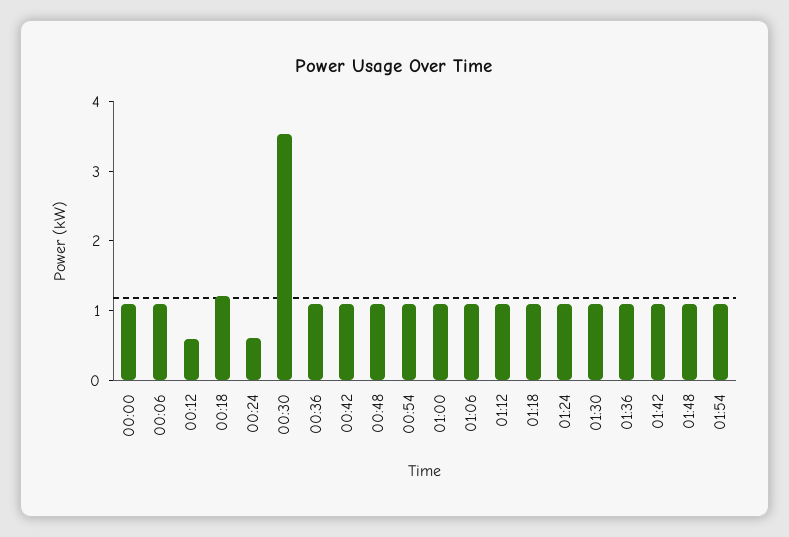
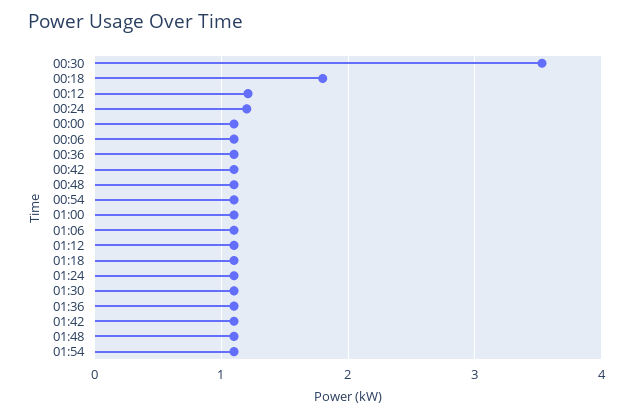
  {
    "00:00": 1.1,
    "00:06": 1.1,
-   "00:12": 0.6,
+   "00:12": 1.2,
-   "00:18": 1.2,
+   "00:18": 1.8,
-   "00:24": 0.6,
+   "00:24": 1.2,
    "00:30": 3.5,
    "00:36": 1.1,
    "00:42": 1.1,
    "00:48": 1.1,
    "00:54": 1.1,
    "01:00": 1.1,
    "01:06": 1.1,
    "01:12": 1.1,
    "01:18": 1.1,
    "01:24": 1.1,
    "01:30": 1.1,
    "01:36": 1.1,
    "01:42": 1.1,
    "01:48": 1.1,
    "01:54": 1.1
  }

